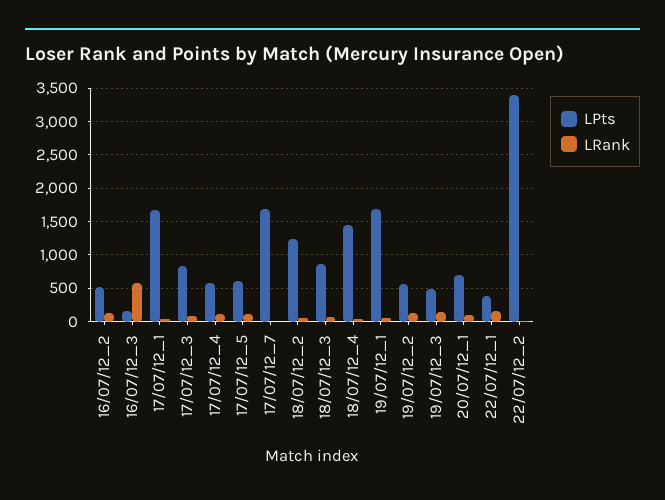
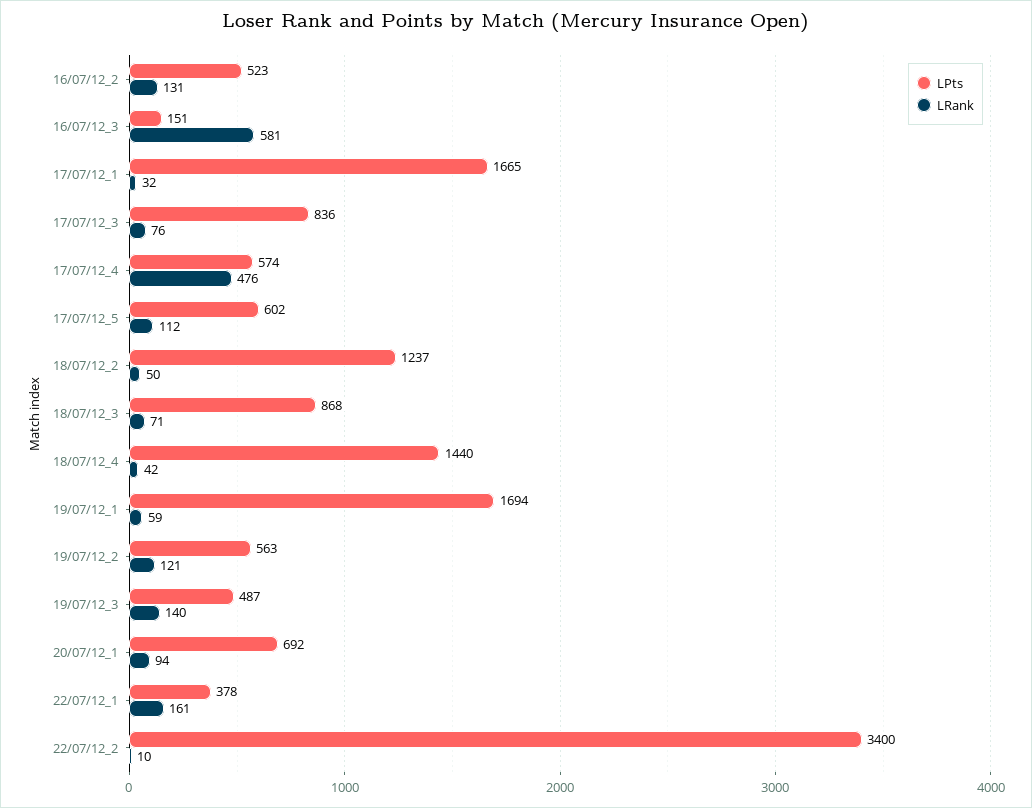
  {
    "LPts": {
      "16/07/12_2": 523,
      "16/07/12_3": 151,
      "17/07/12_1": 1665,
      "17/07/12_3": 836,
      "17/07/12_4": 574,
      "17/07/12_5": 602,
-     "17/07/12_7": 1700,
      "18/07/12_2": 1237,
      "18/07/12_3": 868,
      "18/07/12_4": 1440,
      "19/07/12_1": 1694,
      "19/07/12_2": 563,
      "19/07/12_3": 487,
      "20/07/12_1": 692,
      "22/07/12_1": 378,
      "22/07/12_2": 3400
    },
    "LRank": {
      "16/07/12_2": 131,
      "16/07/12_3": 581,
      "17/07/12_1": 32,
      "17/07/12_3": 76,
-     "17/07/12_4": 100,
+     "17/07/12_4": 476,
      "17/07/12_5": 112,
-     "17/07/12_7": 0,
      "18/07/12_2": 50,
      "18/07/12_3": 71,
      "18/07/12_4": 42,
      "19/07/12_1": 59,
      "19/07/12_2": 121,
      "19/07/12_3": 140,
      "20/07/12_1": 94,
      "22/07/12_1": 161,
      "22/07/12_2": 10
    }
  }

